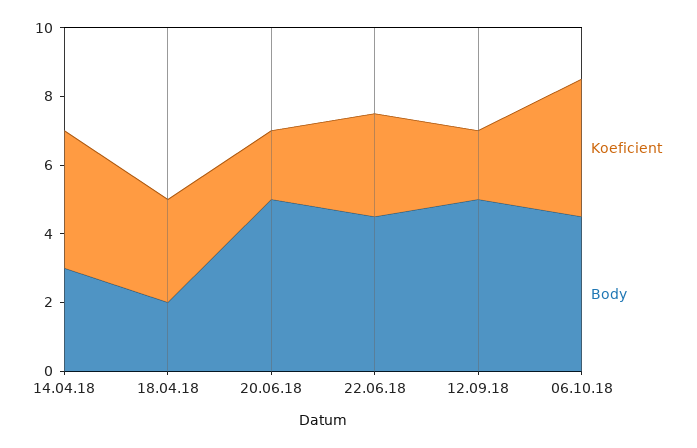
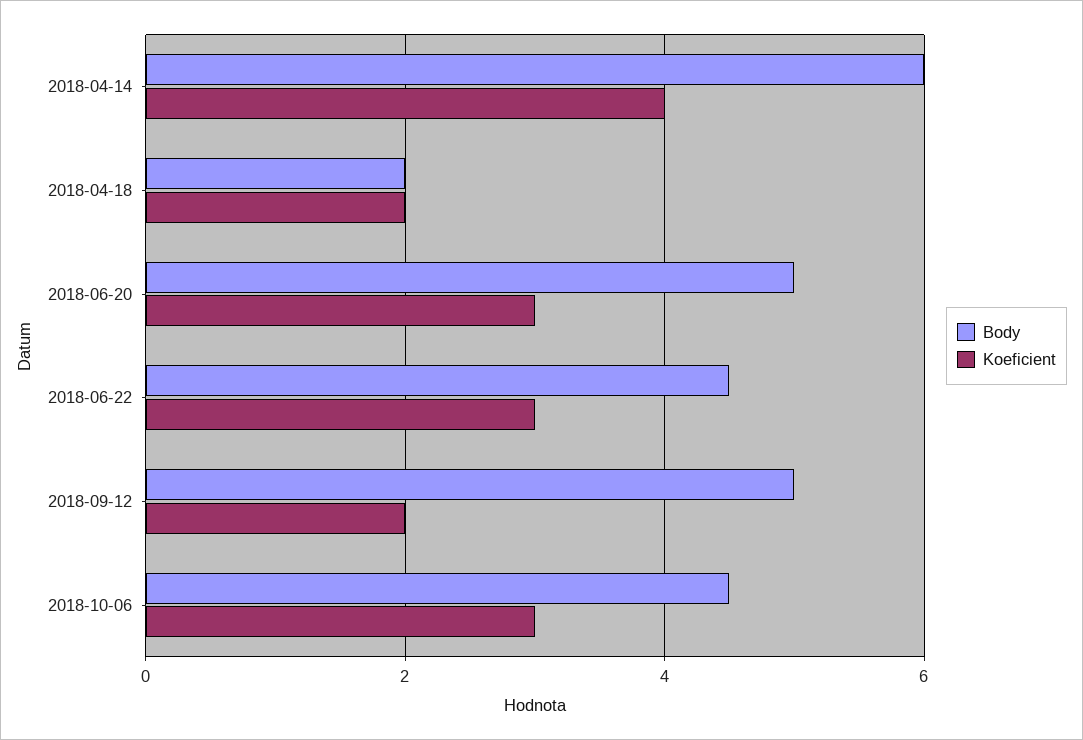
  {
    "Koeficient": {
      "14.04.18": 4,
-     "18.04.18": 3,
+     "18.04.18": 2,
-     "20.06.18": 2,
+     "20.06.18": 3,
      "22.06.18": 3,
      "12.09.18": 2,
-     "06.10.18": 4
+     "06.10.18": 3
    },
    "Body": {
-     "14.04.18": 3,
+     "14.04.18": 6,
      "18.04.18": 2,
      "20.06.18": 5,
      "22.06.18": 4.5,
      "12.09.18": 5,
      "06.10.18": 4.5
    }
  }

